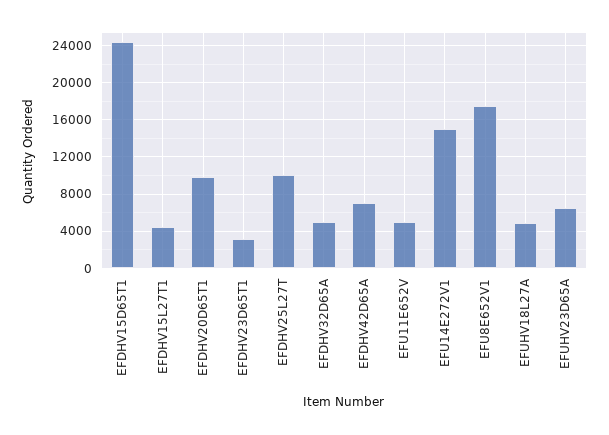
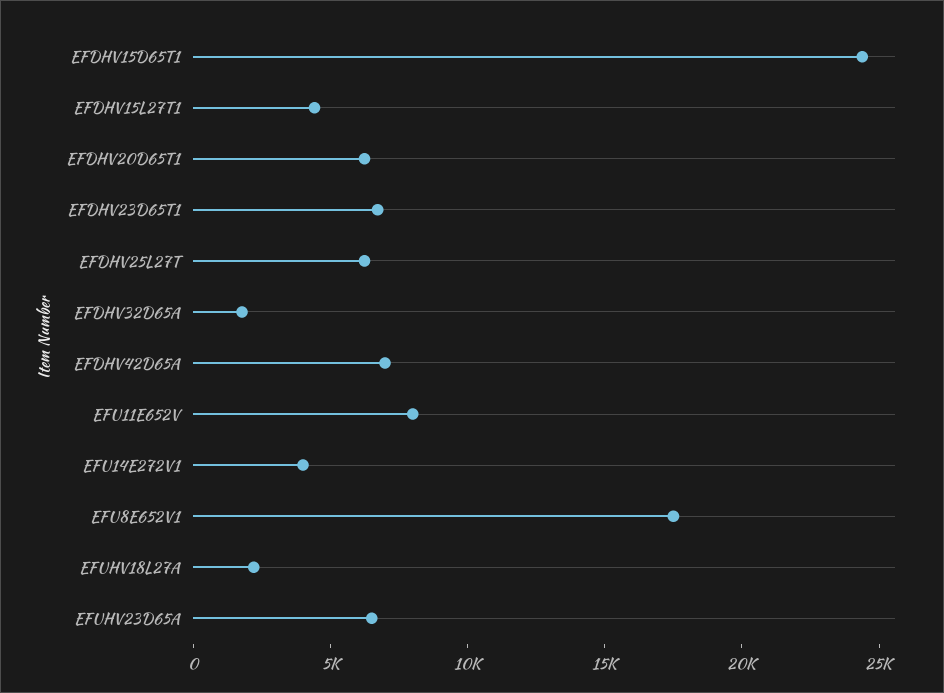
  {
    "EFDHV15D65T1": 24000,
    "EFDHV15L27T1": 4000,
-   "EFDHV20D65T1": 10000,
+   "EFDHV20D65T1": 6000,
-   "EFDHV23D65T1": 3000,
+   "EFDHV23D65T1": 7000,
-   "EFDHV25L27T": 10000,
+   "EFDHV25L27T": 6000,
-   "EFDHV32D65A": 5000,
+   "EFDHV32D65A": 2000,
    "EFDHV42D65A": 7000,
-   "EFU11E652V": 5000,
+   "EFU11E652V": 8000,
-   "EFU14E272V1": 15000,
+   "EFU14E272V1": 4000,
    "EFU8E652V1": 18000,
-   "EFUHV18L27A": 5000,
+   "EFUHV18L27A": 2000,
    "EFUHV23D65A": 7000
  }

